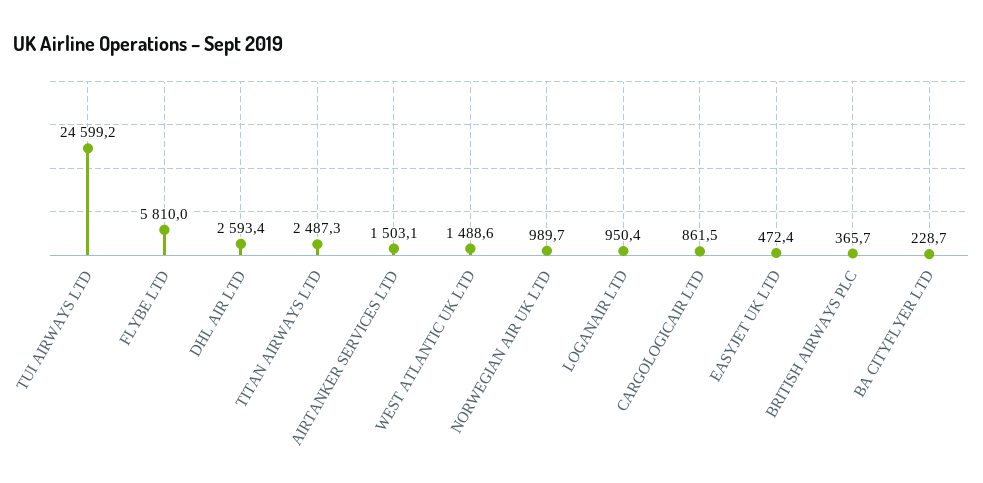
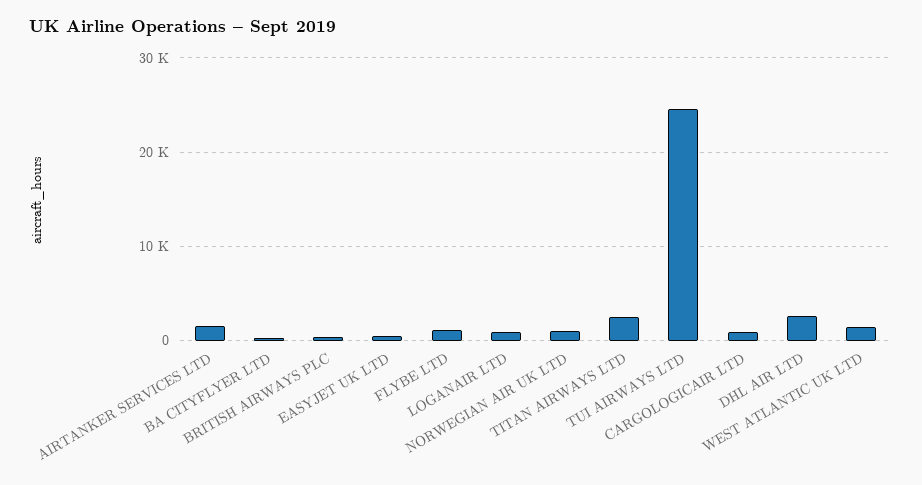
  {
    "TUI AIRWAYS LTD": 24599.2,
-   "FLYBE LTD": 5810,
+   "FLYBE LTD": 1000,
    "DHL AIR LTD": 2593.4,
    "TITAN AIRWAYS LTD": 2487.3,
    "AIRTANKER SERVICES LTD": 1503.1,
    "WEST ATLANTIC UK LTD": 1488.6,
    "NORWEGIAN AIR UK LTD": 989.7,
    "LOGANAIR LTD": 950.4,
    "CARGOLOGICAIR LTD": 861.5,
    "EASYJET UK LTD": 472.4,
    "BRITISH AIRWAYS PLC": 365.7,
    "BA CITYFLYER LTD": 228.7
  }

